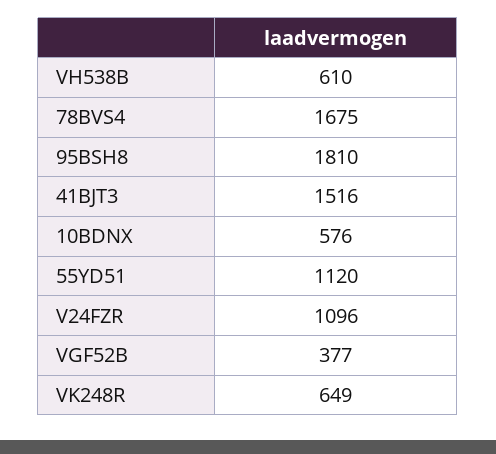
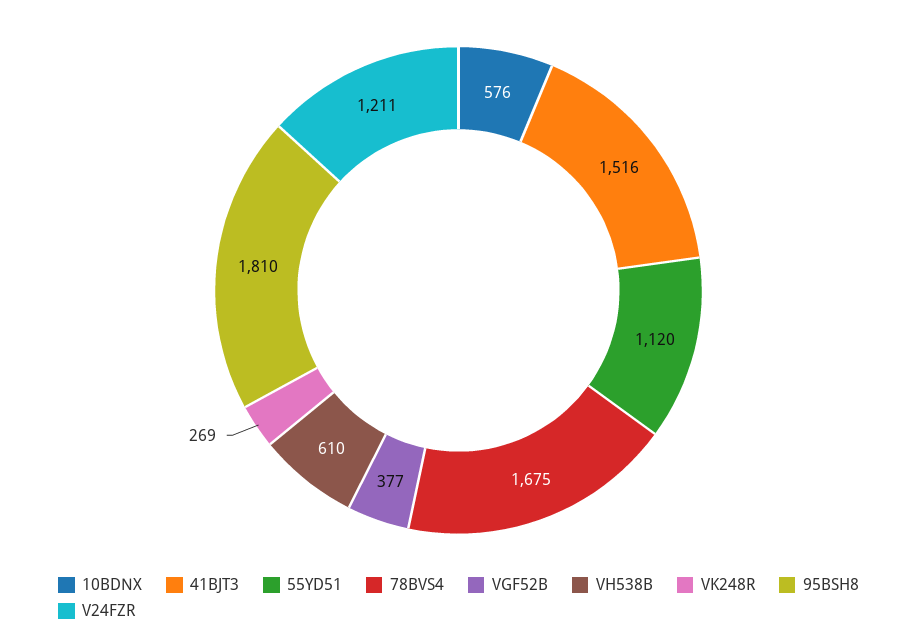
  {
    "VH538B": 610,
    "78BVS4": 1675,
    "95BSH8": 1810,
    "41BJT3": 1516,
    "10BDNX": 576,
    "55YD51": 1120,
-   "V24FZR": 1096,
+   "V24FZR": 1211,
    "VGF52B": 377,
-   "VK248R": 649
+   "VK248R": 269
  }

